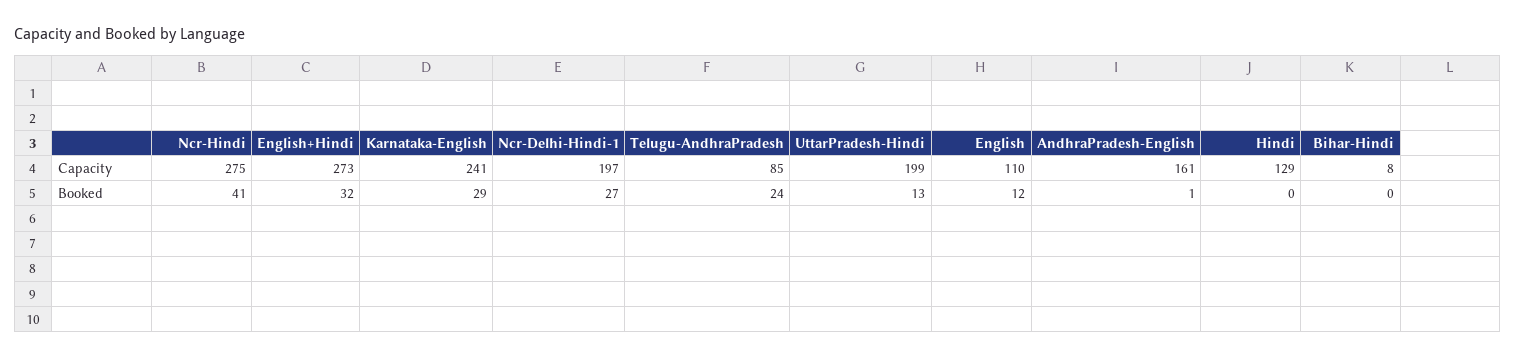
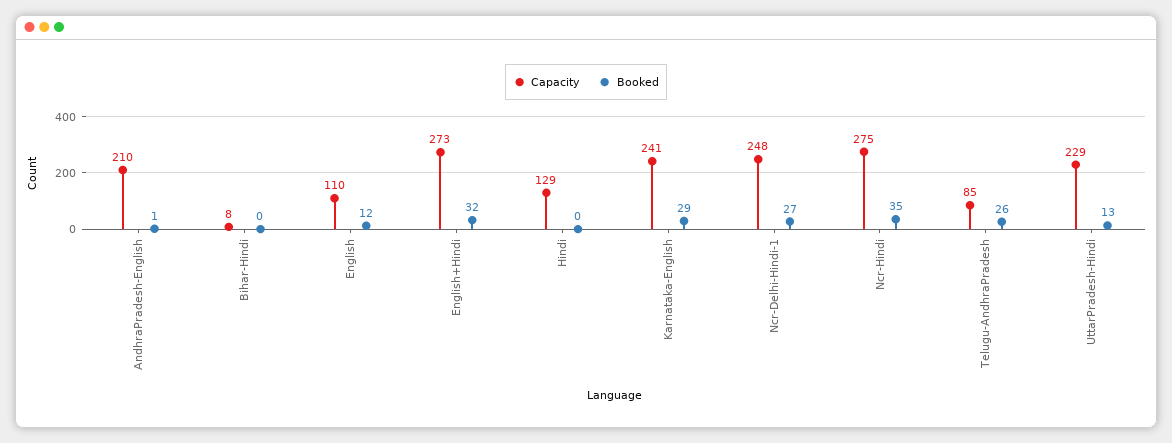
  {
    "Capacity": {
      "Ncr-Hindi": 275,
      "English+Hindi": 273,
      "Karnataka-English": 241,
-     "Ncr-Delhi-Hindi-1": 197,
+     "Ncr-Delhi-Hindi-1": 248,
      "Telugu-AndhraPradesh": 85,
-     "UttarPradesh-Hindi": 199,
+     "UttarPradesh-Hindi": 229,
      "English": 110,
-     "AndhraPradesh-English": 161,
+     "AndhraPradesh-English": 210,
      "Hindi": 129,
      "Bihar-Hindi": 8
    },
    "Booked": {
-     "Ncr-Hindi": 41,
+     "Ncr-Hindi": 35,
      "English+Hindi": 32,
      "Karnataka-English": 29,
      "Ncr-Delhi-Hindi-1": 27,
-     "Telugu-AndhraPradesh": 24,
+     "Telugu-AndhraPradesh": 26,
      "UttarPradesh-Hindi": 13,
      "English": 12,
      "AndhraPradesh-English": 1,
      "Hindi": 0,
      "Bihar-Hindi": 0
    }
  }

